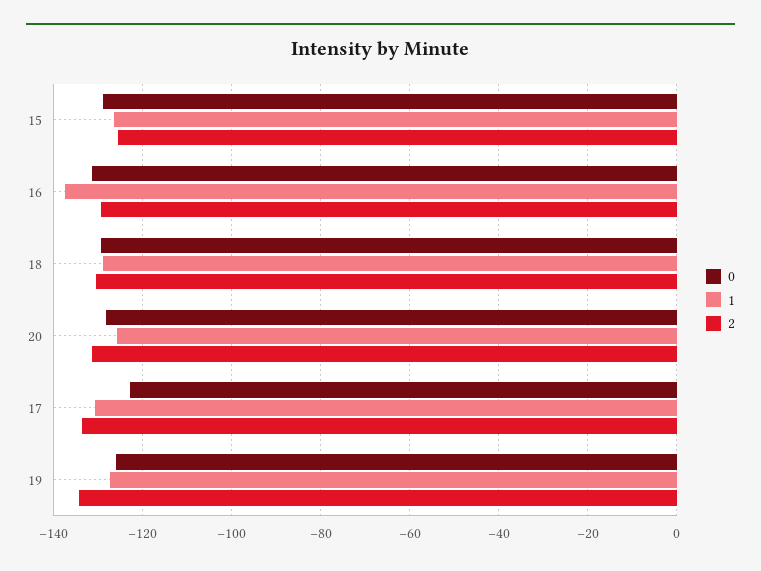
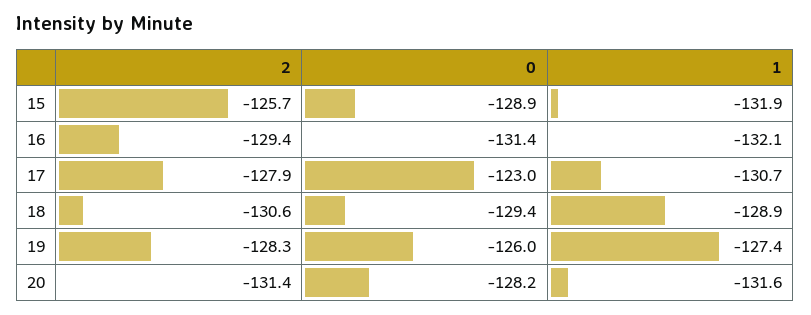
  {
    "0": {
      "15": -128.9,
      "16": -131.4,
      "18": -129.4,
      "20": -128.2,
      "17": -123,
      "19": -126
    },
    "1": {
-     "15": -126,
+     "15": -131.9,
-     "16": -138,
+     "16": -132.1,
      "18": -128.9,
-     "20": -126,
+     "20": -131.6,
      "17": -130.7,
      "19": -127.4
    },
    "2": {
      "15": -125.7,
      "16": -129.4,
      "18": -130.6,
      "20": -131.4,
-     "17": -134,
+     "17": -127.9,
-     "19": -134
+     "19": -128.3
    }
  }

